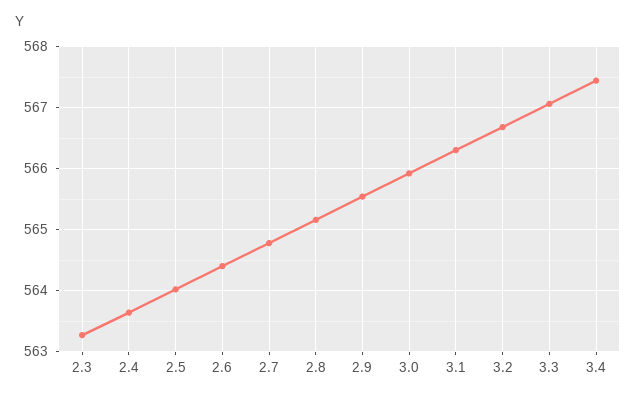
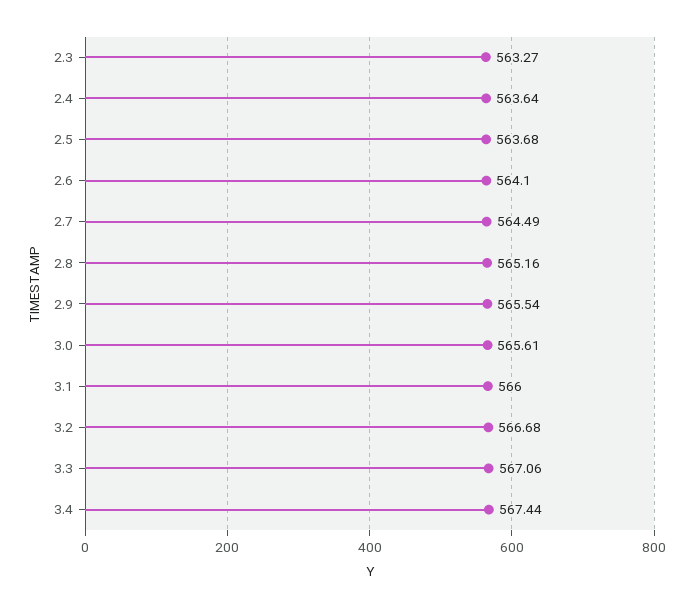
  {
    "2.3": 563.27,
    "2.4": 563.64,
-   "2.5": 564,
+   "2.5": 563.68,
-   "2.6": 564.4,
+   "2.6": 564.1,
-   "2.7": 564.8,
+   "2.7": 564.49,
    "2.8": 565.16,
    "2.9": 565.54,
-   "3.0": 565.9,
+   "3.0": 565.61,
-   "3.1": 566.3,
+   "3.1": 566,
    "3.2": 566.68,
    "3.3": 567.06,
    "3.4": 567.44
  }

